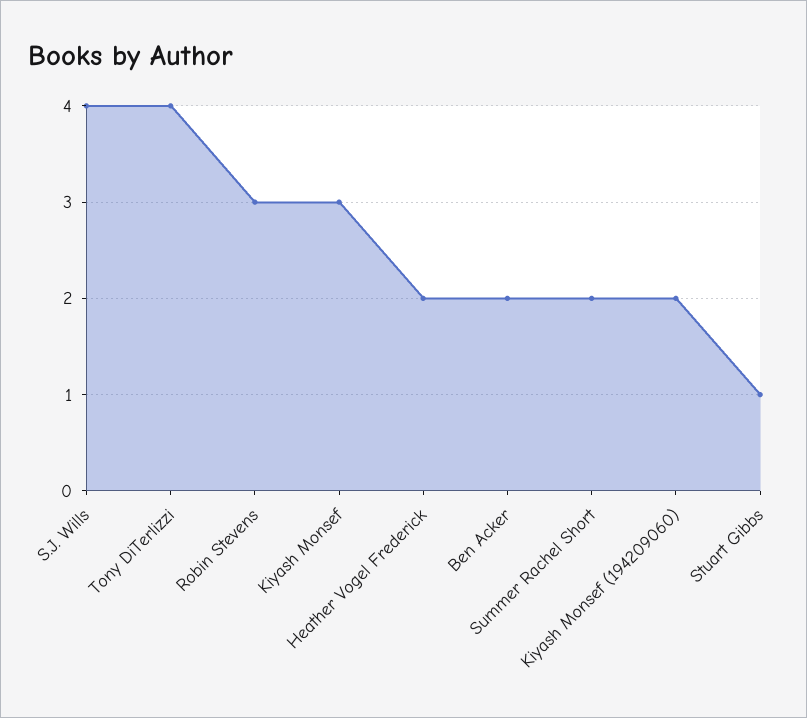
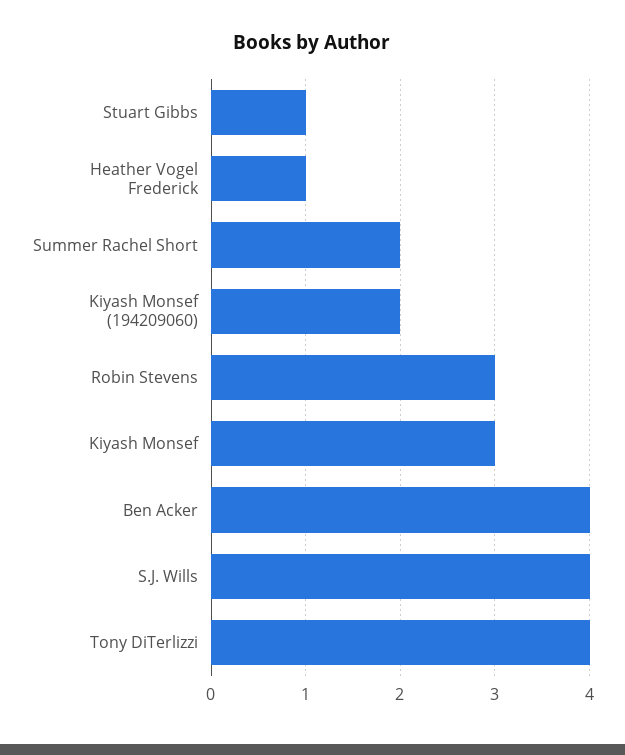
  {
    "S.J. Wills": 4,
    "Tony DiTerlizzi": 4,
    "Robin Stevens": 3,
    "Kiyash Monsef": 3,
-   "Heather Vogel Frederick": 2,
+   "Heather Vogel Frederick": 1,
-   "Ben Acker": 2,
+   "Ben Acker": 4,
    "Summer Rachel Short": 2,
    "Kiyash Monsef (194209060)": 2,
    "Stuart Gibbs": 1
  }

